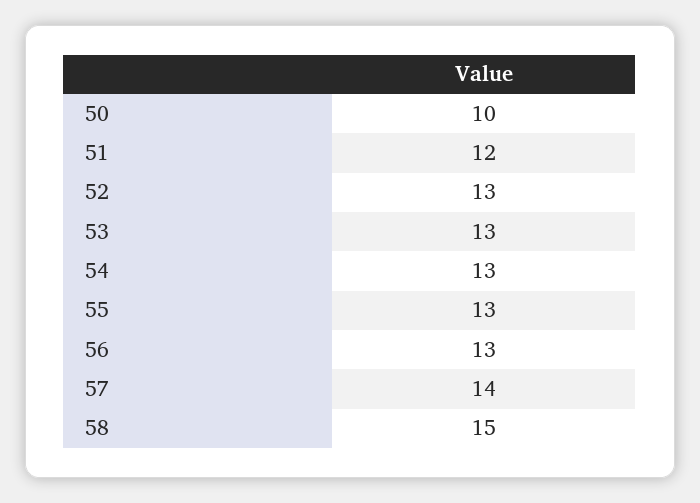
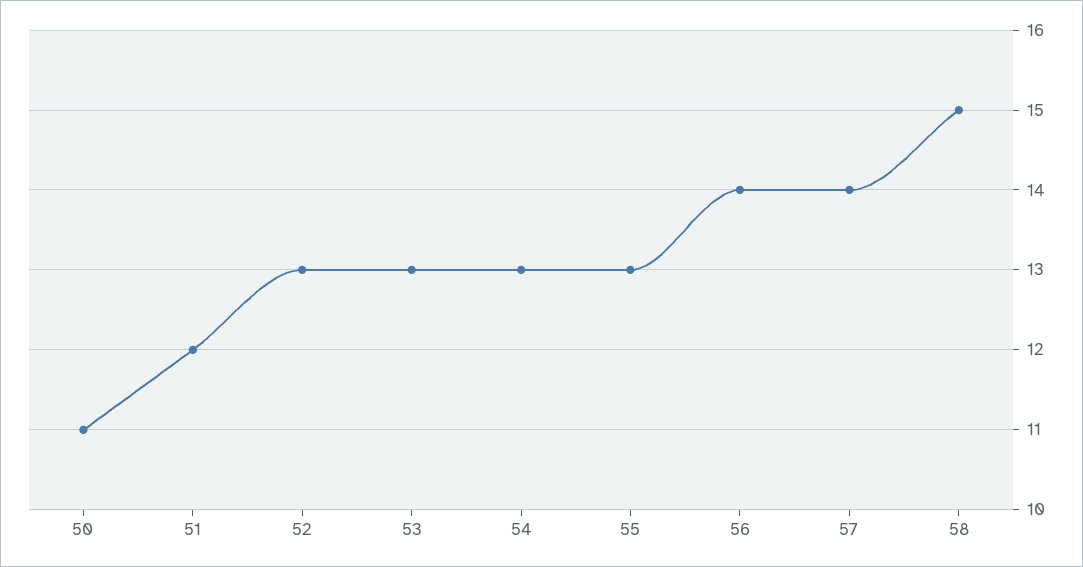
  {
-   "50": 10,
+   "50": 11,
    "51": 12,
    "52": 13,
    "53": 13,
    "54": 13,
    "55": 13,
-   "56": 13,
+   "56": 14,
    "57": 14,
    "58": 15
  }

